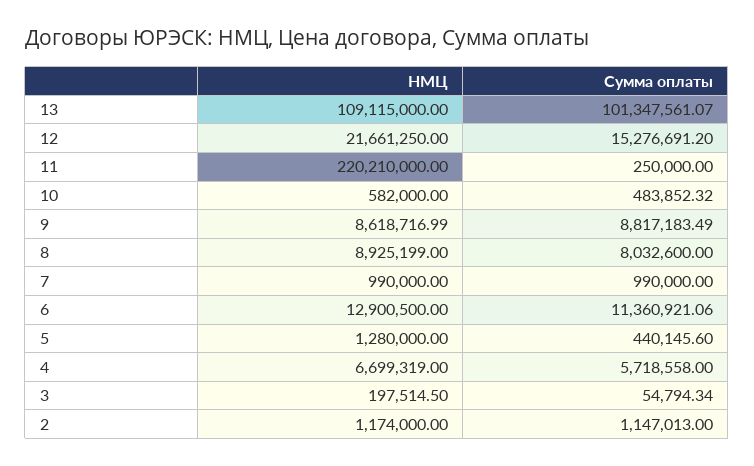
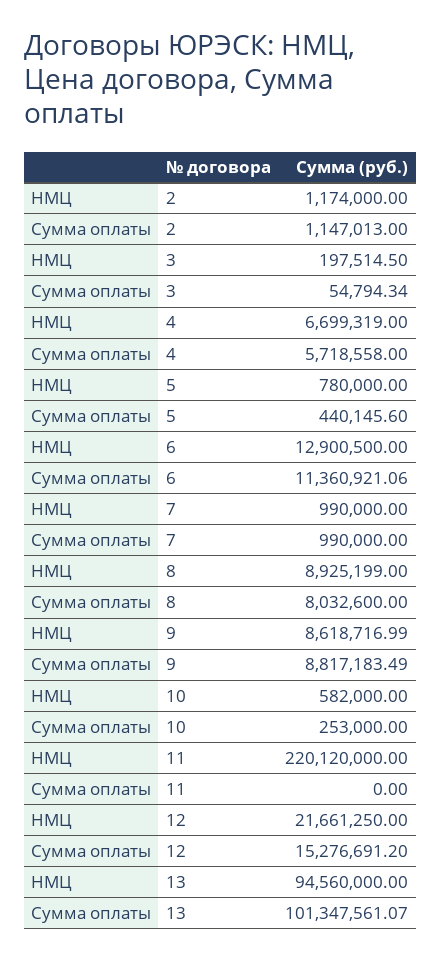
  {
    "НМЦ": {
-     "13": 109115000,
+     "13": 94560000,
      "12": 21661250,
-     "11": 220210000,
+     "11": 220120000,
      "10": 582000,
      "9": 8618716.99,
      "8": 8925199,
      "7": 990000,
      "6": 12900500,
-     "5": 1280000,
+     "5": 780000,
      "4": 6699319,
      "3": 197514.5,
      "2": 1174000
    },
    "Сумма оплаты": {
      "13": 101347561.07,
      "12": 15276691.2,
-     "11": 250000,
+     "11": 0,
-     "10": 483852.32,
+     "10": 253000,
      "9": 8817183.49,
      "8": 8032600,
      "7": 990000,
      "6": 11360921.06,
      "5": 440145.6,
      "4": 5718558,
      "3": 54794.34,
      "2": 1147013
    }
  }

